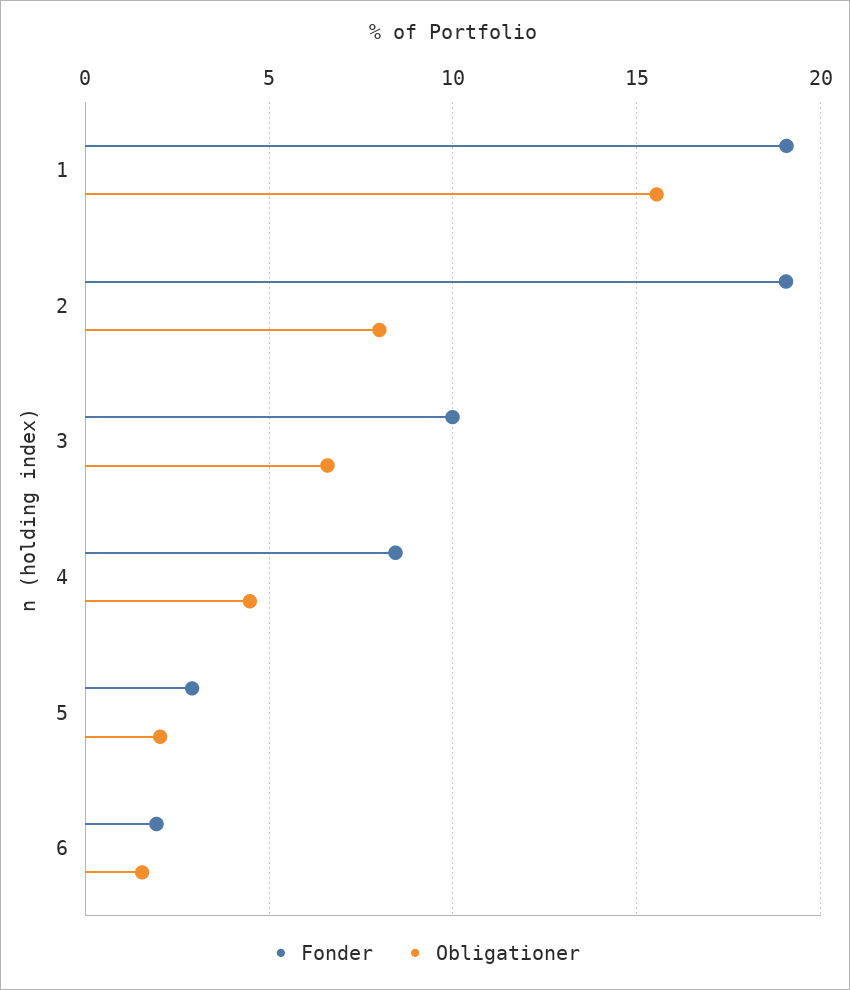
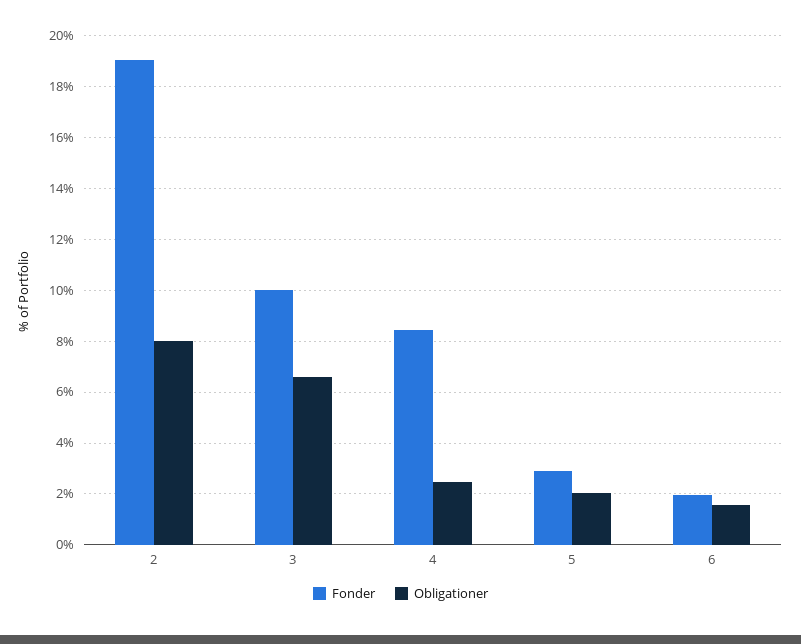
  {
    "Fonder": {
-     "1": 19,
      "2": 19,
      "3": 10,
      "4": 8.5,
      "5": 3,
      "6": 2
    },
    "Obligationer": {
-     "1": 15.5,
      "2": 8,
      "3": 6.5,
-     "4": 4.5,
+     "4": 2.5,
      "5": 2,
      "6": 1.5
    }
  }

